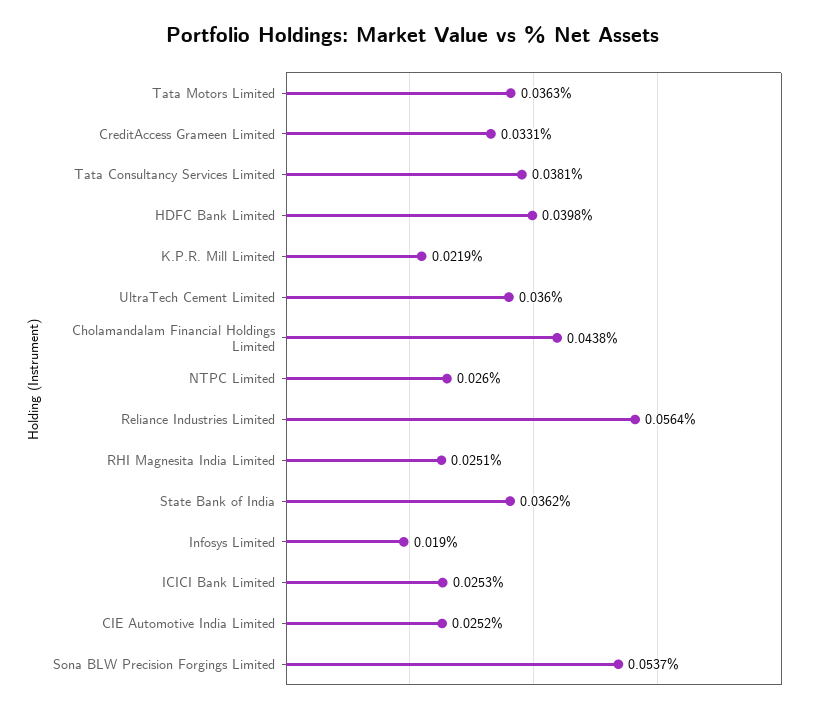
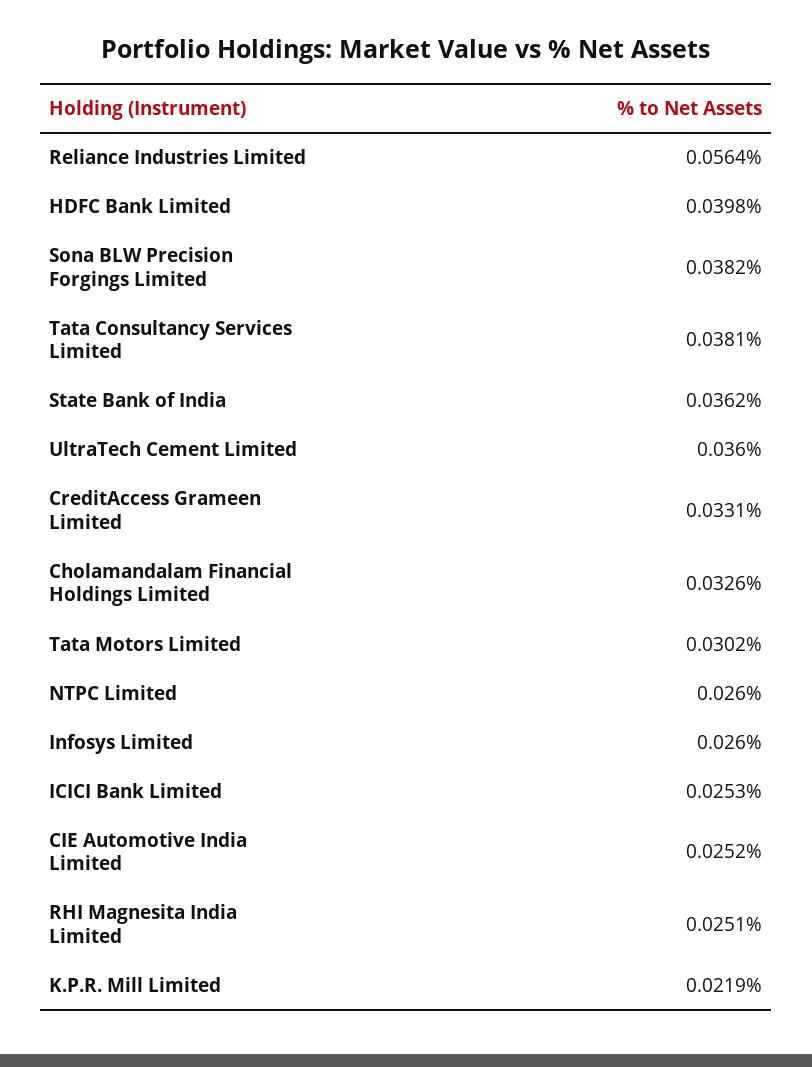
  {
-   "Tata Motors Limited": 0.0363,
+   "Tata Motors Limited": 0.0302,
    "CreditAccess Grameen Limited": 0.0331,
    "Tata Consultancy Services Limited": 0.0381,
    "HDFC Bank Limited": 0.0398,
    "K.P.R. Mill Limited": 0.0219,
    "UltraTech Cement Limited": 0.036,
-   "Cholamandalam Financial Holdings Limited": 0.0438,
+   "Cholamandalam Financial Holdings Limited": 0.0326,
    "NTPC Limited": 0.026,
    "Reliance Industries Limited": 0.0564,
    "RHI Magnesita India Limited": 0.0251,
    "State Bank of India": 0.0362,
-   "Infosys Limited": 0.019,
+   "Infosys Limited": 0.026,
    "ICICI Bank Limited": 0.0253,
    "CIE Automotive India Limited": 0.0252,
-   "Sona BLW Precision Forgings Limited": 0.0537
+   "Sona BLW Precision Forgings Limited": 0.0382
  }

